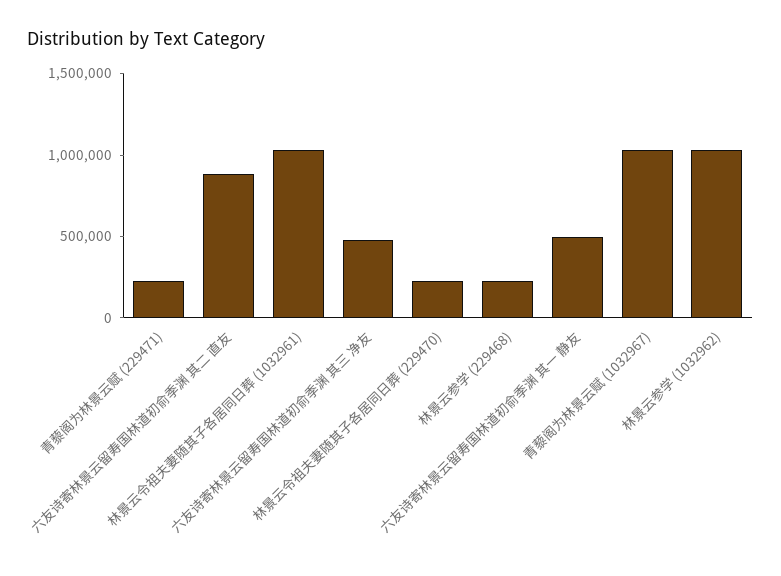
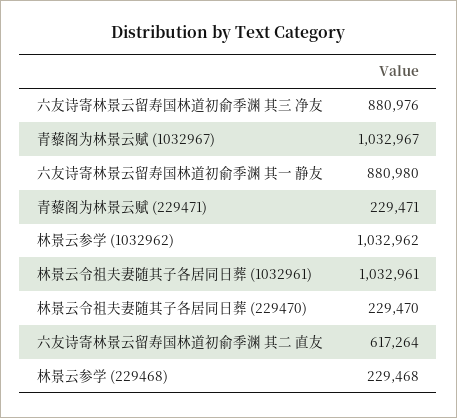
  {
    "青藜阁为林景云赋 (229471)": 229471,
-   "六友诗寄林景云留寿国林道初俞季渊 其二 直友": 900000,
+   "六友诗寄林景云留寿国林道初俞季渊 其二 直友": 617264,
    "林景云令祖夫妻随其子各居同日葬 (1032961)": 1032961,
-   "六友诗寄林景云留寿国林道初俞季渊 其三 净友": 500000,
+   "六友诗寄林景云留寿国林道初俞季渊 其三 净友": 880976,
    "林景云令祖夫妻随其子各居同日葬 (229470)": 229470,
    "林景云参学 (229468)": 229468,
-   "六友诗寄林景云留寿国林道初俞季渊 其一 静友": 500000,
+   "六友诗寄林景云留寿国林道初俞季渊 其一 静友": 880980,
    "青藜阁为林景云赋 (1032967)": 1032967,
    "林景云参学 (1032962)": 1032962
  }

